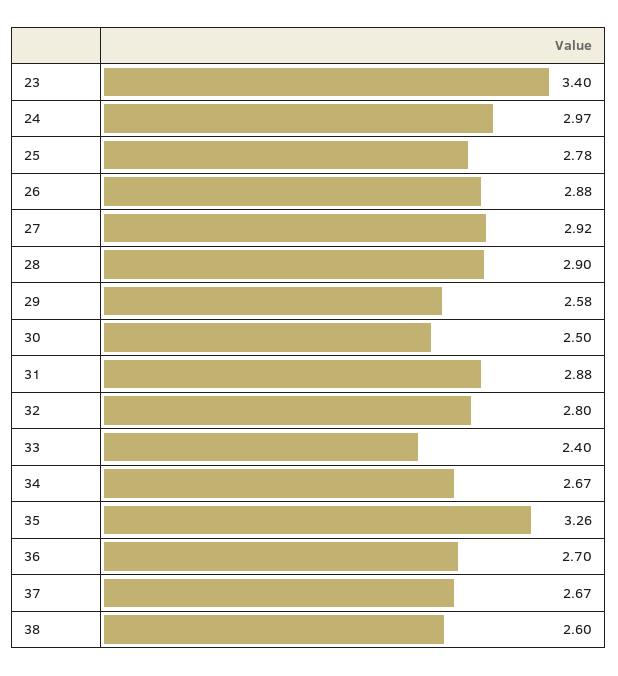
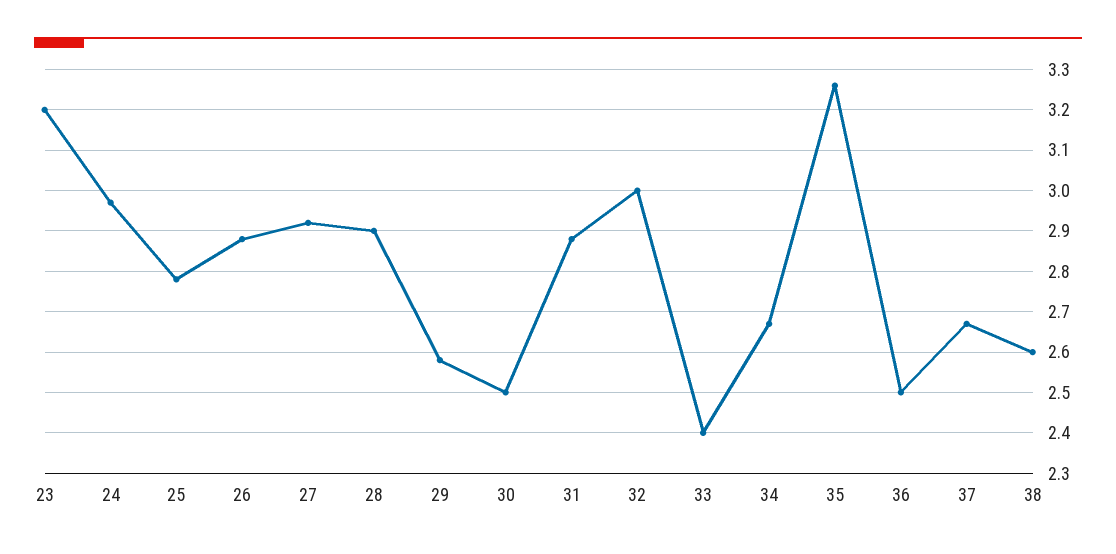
  {
-   "23": 3.4,
+   "23": 3.2,
    "24": 2.97,
    "25": 2.78,
    "26": 2.88,
    "27": 2.92,
    "28": 2.9,
    "29": 2.58,
    "30": 2.5,
    "31": 2.88,
-   "32": 2.8,
+   "32": 3,
    "33": 2.4,
    "34": 2.67,
    "35": 3.26,
-   "36": 2.7,
+   "36": 2.5,
    "37": 2.67,
    "38": 2.6
  }

